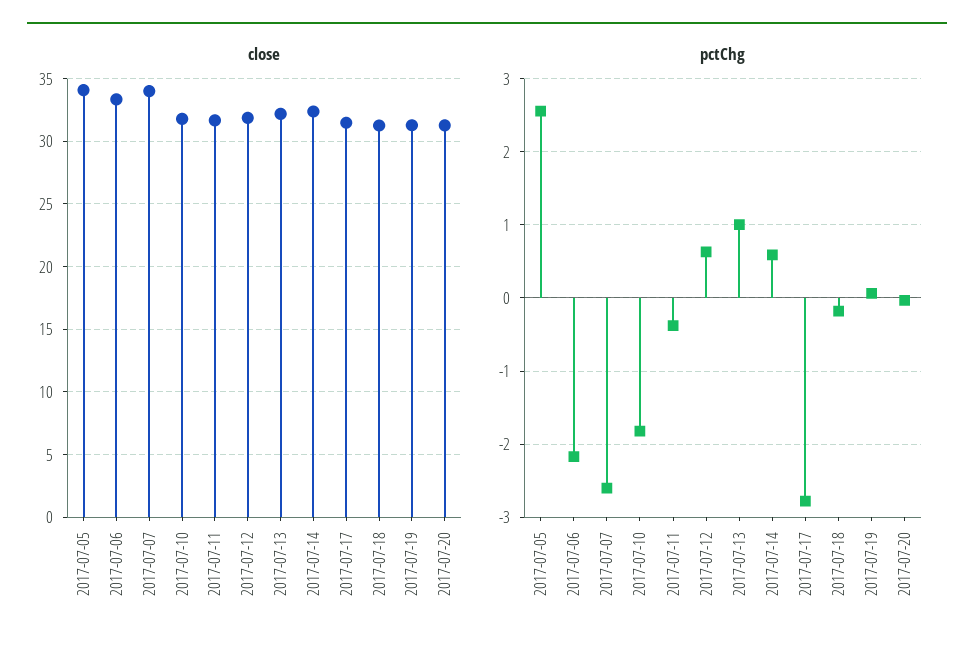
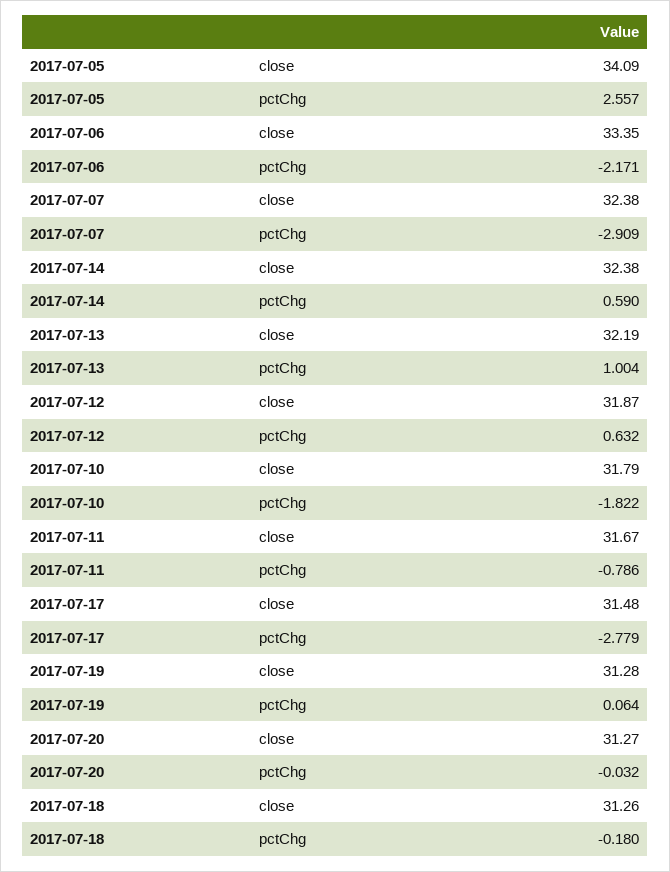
  {
    "close": {
      "2017-07-05": 34.09,
      "2017-07-06": 33.35,
-     "2017-07-07": 34,
+     "2017-07-07": 32.38,
      "2017-07-10": 31.79,
      "2017-07-11": 31.67,
      "2017-07-12": 31.87,
      "2017-07-13": 32.19,
      "2017-07-14": 32.38,
      "2017-07-17": 31.48,
      "2017-07-18": 31.26,
      "2017-07-19": 31.28,
      "2017-07-20": 31.27
    },
    "pctChg": {
      "2017-07-05": 2.557,
      "2017-07-06": -2.171,
-     "2017-07-07": -2.6,
+     "2017-07-07": -2.909,
      "2017-07-10": -1.822,
-     "2017-07-11": -0.4,
+     "2017-07-11": -0.786,
      "2017-07-12": 0.632,
      "2017-07-13": 1.004,
      "2017-07-14": 0.59,
      "2017-07-17": -2.779,
      "2017-07-18": -0.18,
      "2017-07-19": 0.064,
      "2017-07-20": -0.032
    }
  }

